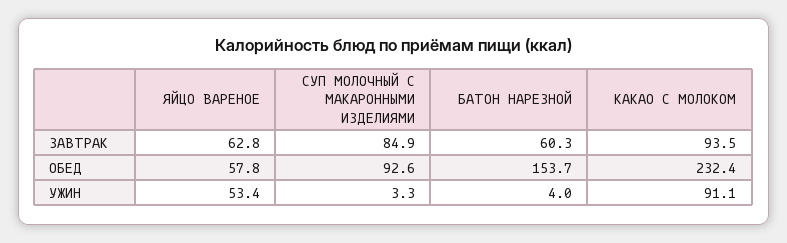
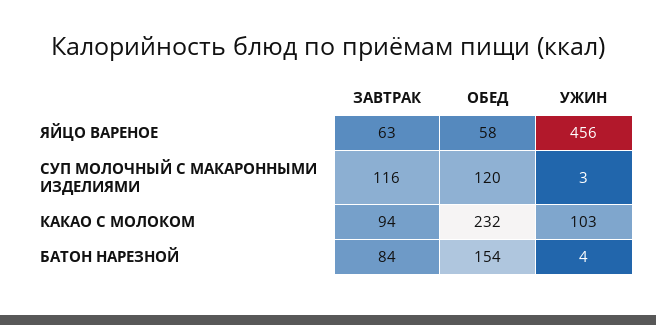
  {
    "ЯЙЦО ВАРЕНОЕ": {
      "ЗАВТРАК": 62.8,
      "ОБЕД": 57.8,
-     "УЖИН": 53.4
+     "УЖИН": 456
    },
    "СУП МОЛОЧНЫЙ С МАКАРОННЫМИ ИЗДЕЛИЯМИ": {
-     "ЗАВТРАК": 84.9,
+     "ЗАВТРАК": 116,
-     "ОБЕД": 92.6,
+     "ОБЕД": 120,
      "УЖИН": 3.3
    },
    "БАТОН НАРЕЗНОЙ": {
-     "ЗАВТРАК": 60.3,
+     "ЗАВТРАК": 84,
      "ОБЕД": 153.7,
      "УЖИН": 4
    },
    "КАКАО С МОЛОКОМ": {
      "ЗАВТРАК": 93.5,
      "ОБЕД": 232.4,
-     "УЖИН": 91.1
+     "УЖИН": 103
    }
  }

